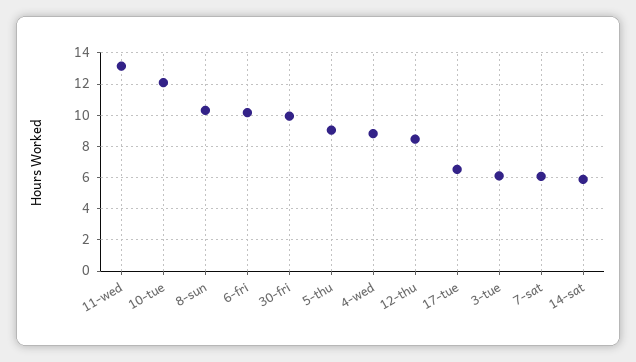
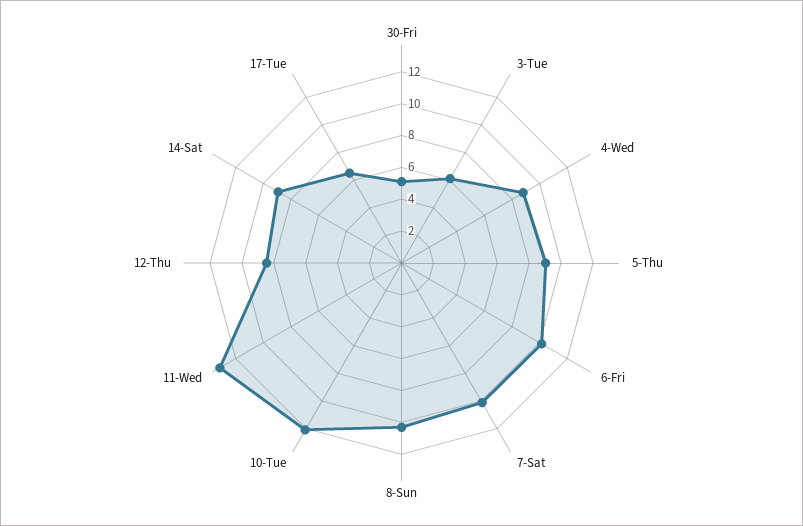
  {
    "11-wed": 13,
    "10-tue": 12,
    "8-sun": 10.5,
    "6-fri": 10,
-   "30-fri": 10,
+   "30-fri": 5,
    "5-thu": 9,
    "4-wed": 9,
    "12-thu": 8.5,
    "17-tue": 6.5,
    "3-tue": 6,
-   "7-sat": 6,
+   "7-sat": 10,
-   "14-sat": 6
+   "14-sat": 9
  }

